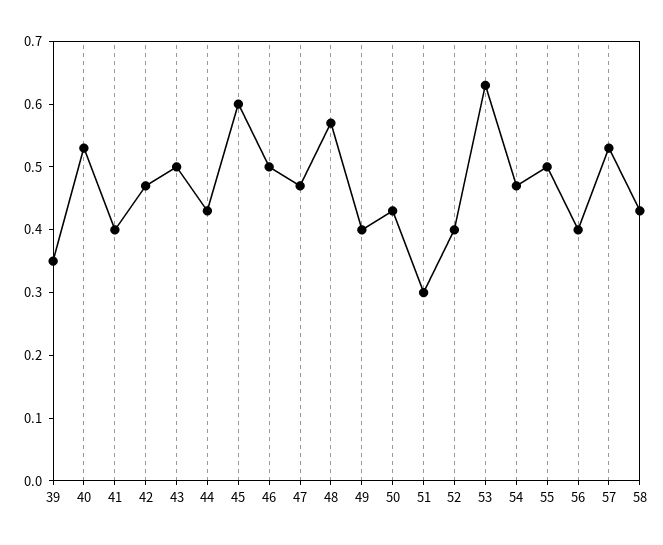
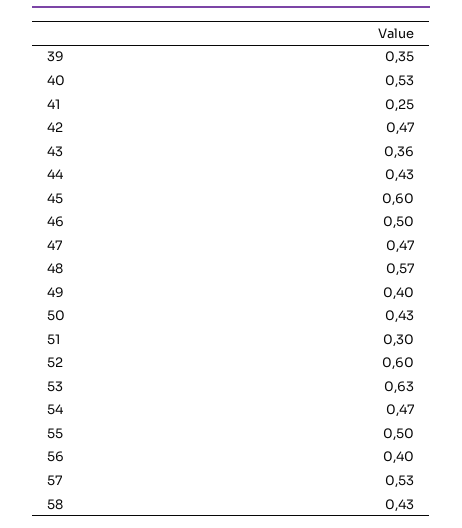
  {
    "39": 0.35,
    "40": 0.53,
-   "41": 0.4,
+   "41": 0.25,
    "42": 0.47,
-   "43": 0.5,
+   "43": 0.36,
    "44": 0.43,
    "45": 0.6,
    "46": 0.5,
    "47": 0.47,
    "48": 0.57,
    "49": 0.4,
    "50": 0.43,
    "51": 0.3,
-   "52": 0.4,
+   "52": 0.6,
    "53": 0.63,
    "54": 0.47,
    "55": 0.5,
    "56": 0.4,
    "57": 0.53,
    "58": 0.43
  }

